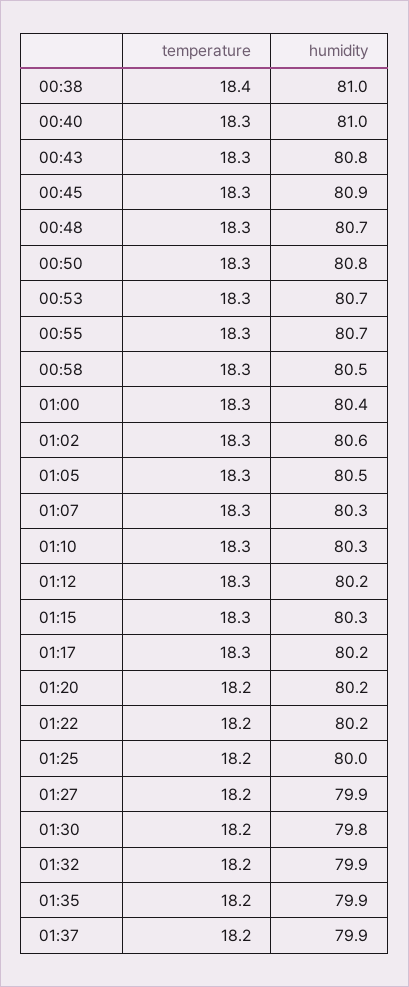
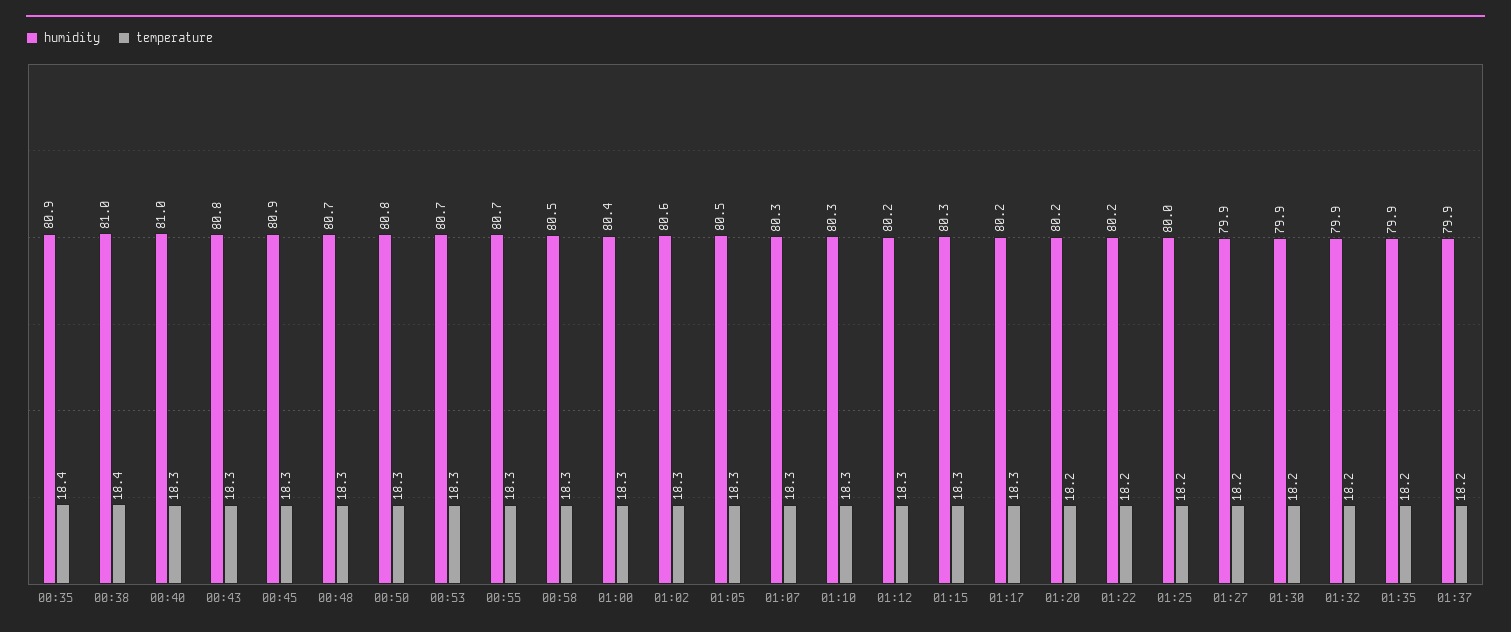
  {
    "temperature": {
      "00:38": 18.4,
      "00:40": 18.3,
      "00:43": 18.3,
      "00:45": 18.3,
      "00:48": 18.3,
      "00:50": 18.3,
      "00:53": 18.3,
      "00:55": 18.3,
      "00:58": 18.3,
      "01:00": 18.3,
      "01:02": 18.3,
      "01:05": 18.3,
      "01:07": 18.3,
      "01:10": 18.3,
      "01:12": 18.3,
      "01:15": 18.3,
      "01:17": 18.3,
      "01:20": 18.2,
      "01:22": 18.2,
      "01:25": 18.2,
      "01:27": 18.2,
      "01:30": 18.2,
      "01:32": 18.2,
      "01:35": 18.2,
-     "01:37": 18.2
+     "01:37": 18.2,
+     "00:35": 18.4
    },
    "humidity": {
      "00:38": 81,
      "00:40": 81,
      "00:43": 80.8,
      "00:45": 80.9,
      "00:48": 80.7,
      "00:50": 80.8,
      "00:53": 80.7,
      "00:55": 80.7,
      "00:58": 80.5,
      "01:00": 80.4,
      "01:02": 80.6,
      "01:05": 80.5,
      "01:07": 80.3,
      "01:10": 80.3,
      "01:12": 80.2,
      "01:15": 80.3,
      "01:17": 80.2,
      "01:20": 80.2,
      "01:22": 80.2,
      "01:25": 80,
      "01:27": 79.9,
-     "01:30": 79.8,
+     "01:30": 79.9,
      "01:32": 79.9,
      "01:35": 79.9,
-     "01:37": 79.9
+     "01:37": 79.9,
+     "00:35": 80.9
    }
  }

